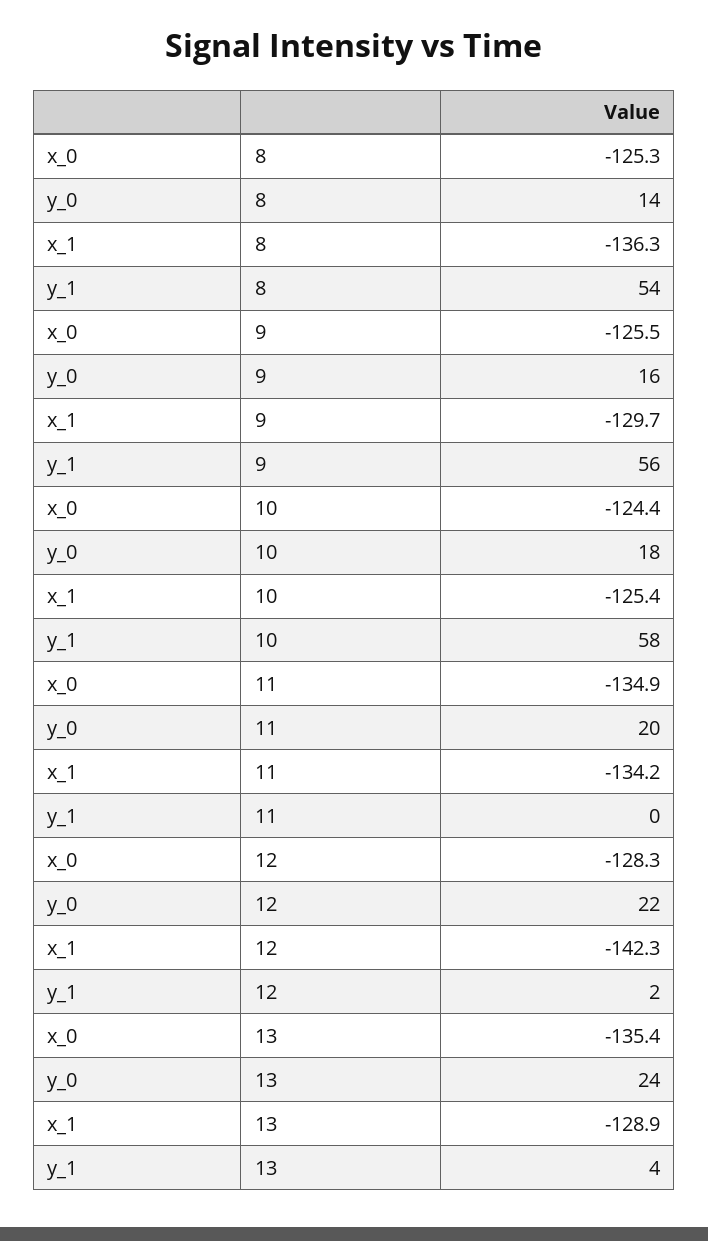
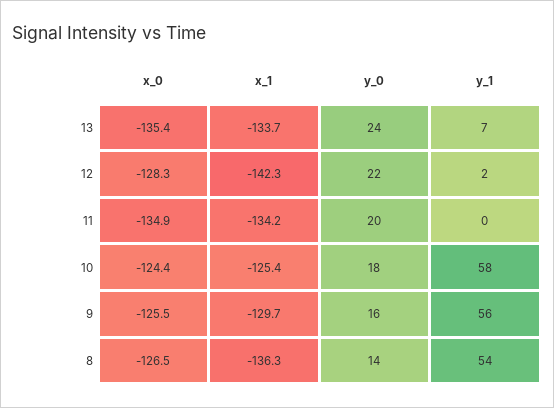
  {
    "x_0": {
-     "8": -125.3,
+     "8": -126.5,
      "9": -125.5,
      "10": -124.4,
      "11": -134.9,
      "12": -128.3,
      "13": -135.4
    },
    "y_0": {
      "8": 14,
      "9": 16,
      "10": 18,
      "11": 20,
      "12": 22,
      "13": 24
    },
    "x_1": {
      "8": -136.3,
      "9": -129.7,
      "10": -125.4,
      "11": -134.2,
      "12": -142.3,
-     "13": -128.9
+     "13": -133.7
    },
    "y_1": {
      "8": 54,
      "9": 56,
      "10": 58,
      "11": 0,
      "12": 2,
-     "13": 4
+     "13": 7
    }
  }

